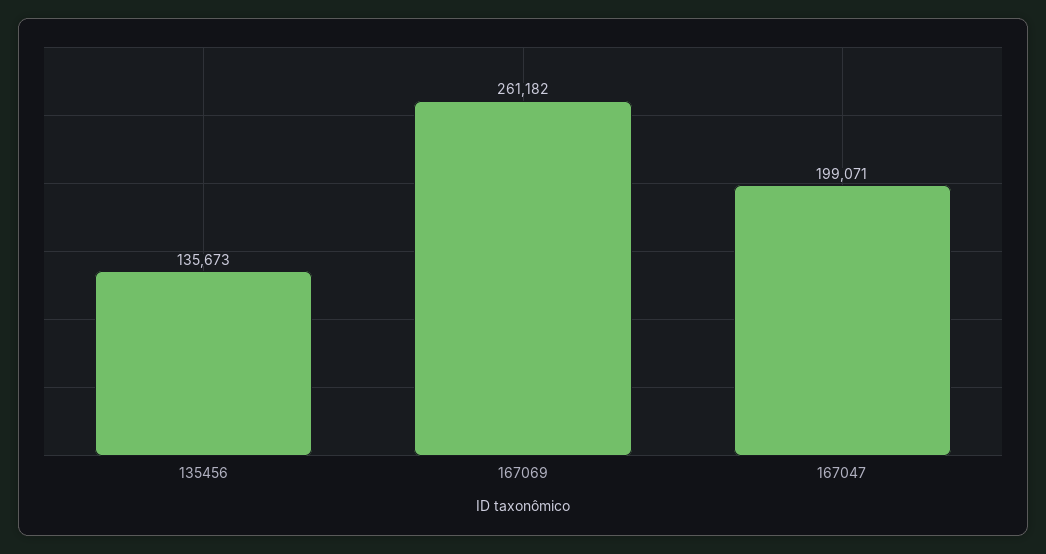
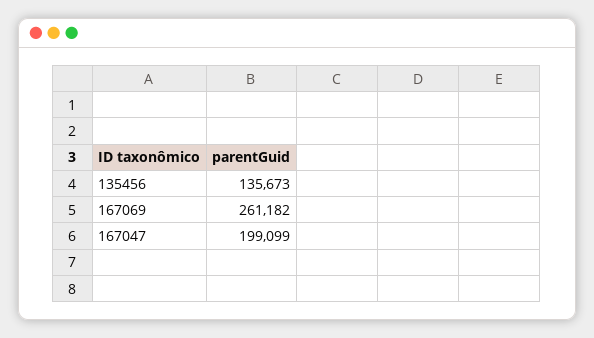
  {
    "135456": 135673,
    "167069": 261182,
-   "167047": 199071
+   "167047": 199099
  }

